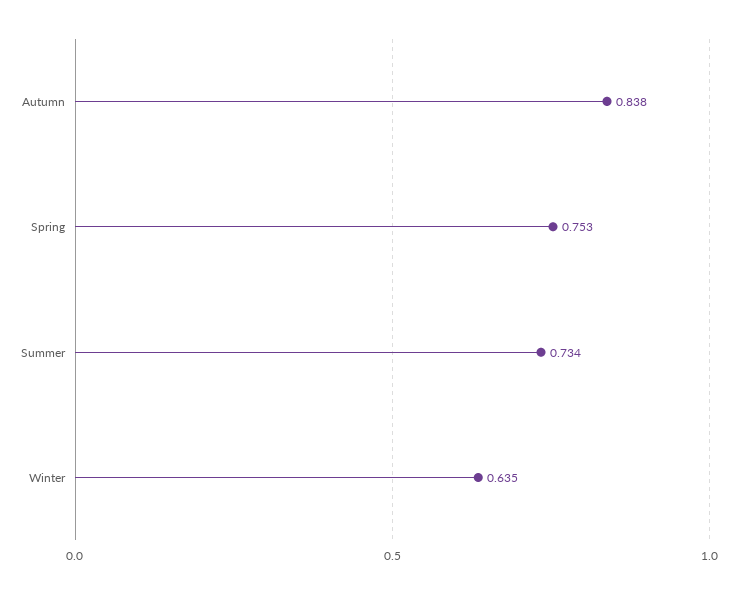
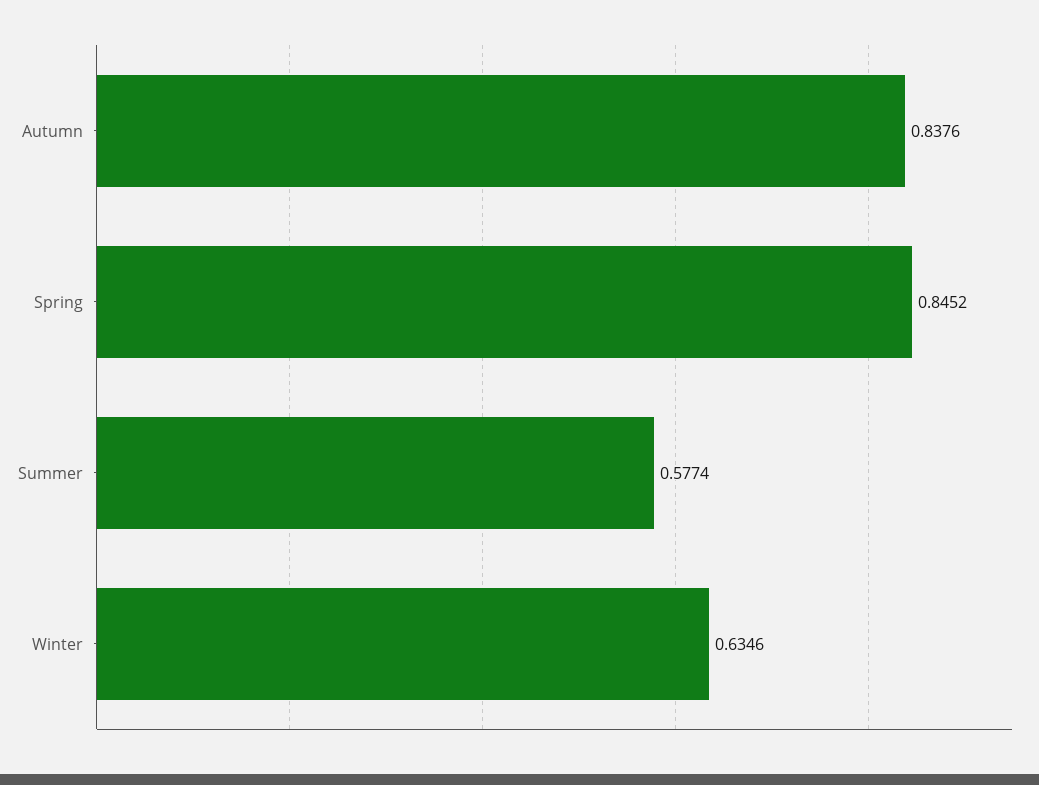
  {
    "Autumn": 0.8376,
-   "Spring": 0.753,
+   "Spring": 0.8452,
-   "Summer": 0.734,
+   "Summer": 0.5774,
    "Winter": 0.6346
  }

